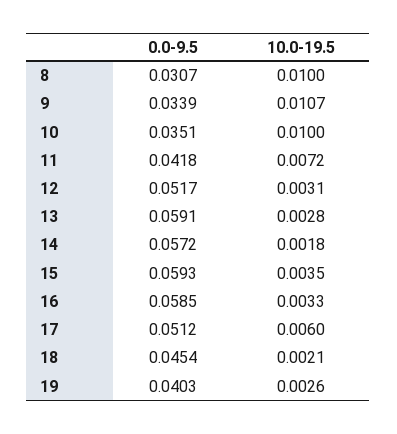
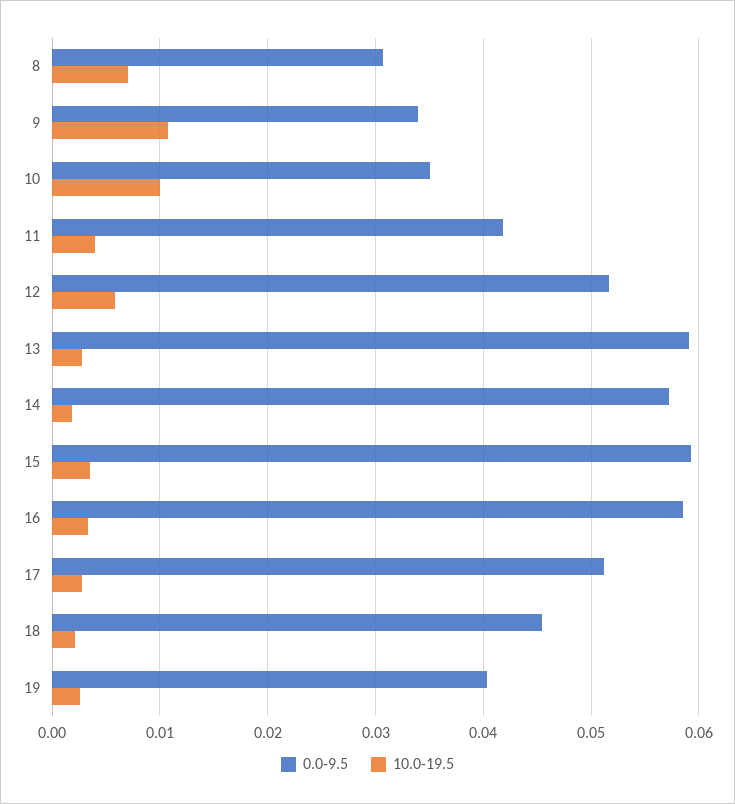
  {
    "0.0-9.5": {
      "8": 0.0307,
      "9": 0.0339,
      "10": 0.0351,
      "11": 0.0418,
      "12": 0.0517,
      "13": 0.0591,
      "14": 0.0572,
      "15": 0.0593,
      "16": 0.0585,
      "17": 0.0512,
      "18": 0.0454,
      "19": 0.0403
    },
    "10.0-19.5": {
-     "8": 0.01,
+     "8": 0.007,
      "9": 0.0107,
      "10": 0.01,
-     "11": 0.0072,
+     "11": 0.004,
-     "12": 0.0031,
+     "12": 0.006,
      "13": 0.0028,
      "14": 0.0018,
      "15": 0.0035,
      "16": 0.0033,
-     "17": 0.006,
+     "17": 0.003,
      "18": 0.0021,
      "19": 0.0026
    }
  }

